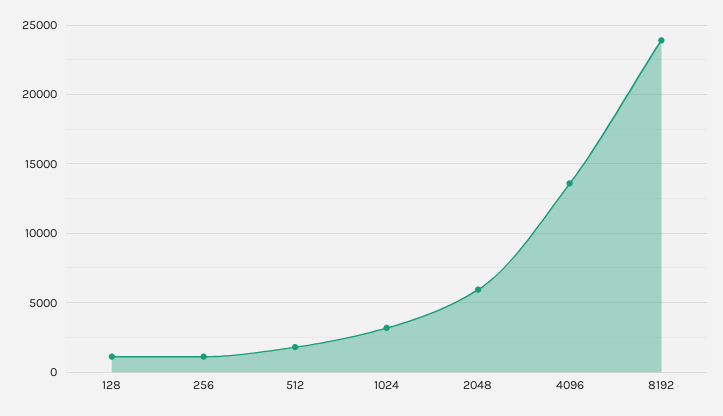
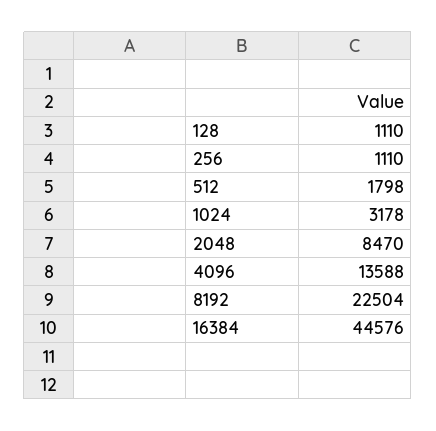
  {
    "128": 1110,
    "256": 1110,
    "512": 1798,
    "1024": 3178,
-   "2048": 6000,
+   "2048": 8470,
    "4096": 13588,
-   "8192": 24000
+   "8192": 22504,
+   "16384": 44576
  }

